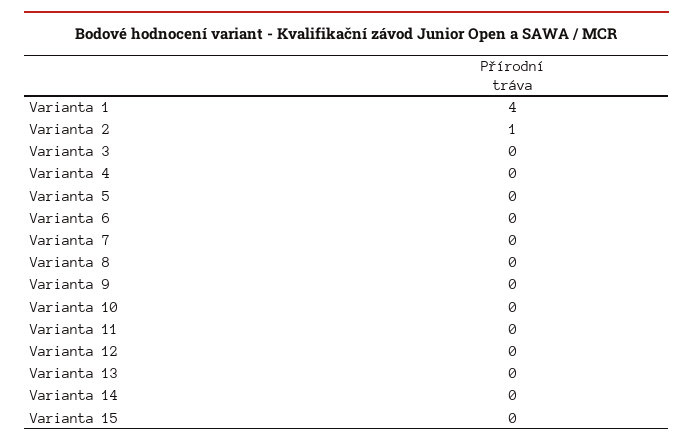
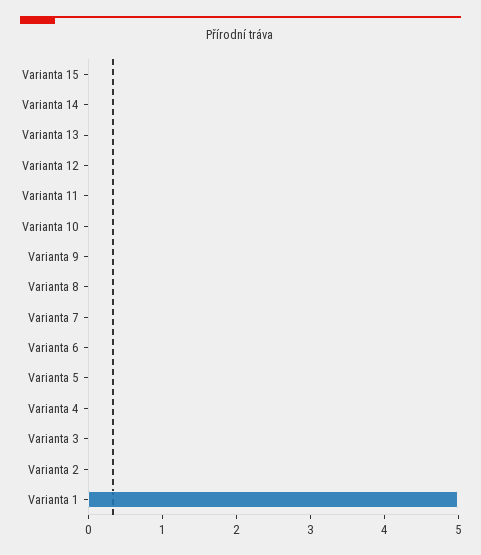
  {
-   "Varianta 1": 4,
+   "Varianta 1": 5,
-   "Varianta 2": 1,
+   "Varianta 2": 0,
    "Varianta 3": 0,
    "Varianta 4": 0,
    "Varianta 5": 0,
    "Varianta 6": 0,
    "Varianta 7": 0,
    "Varianta 8": 0,
    "Varianta 9": 0,
    "Varianta 10": 0,
    "Varianta 11": 0,
    "Varianta 12": 0,
    "Varianta 13": 0,
    "Varianta 14": 0,
    "Varianta 15": 0
  }

